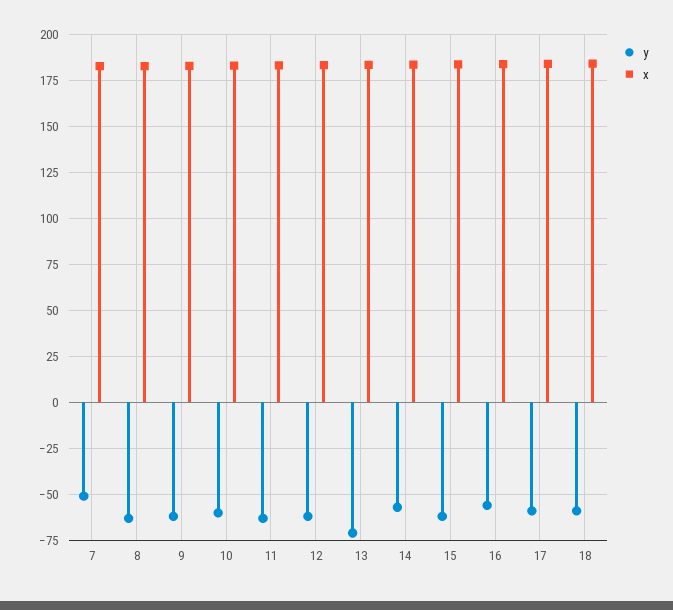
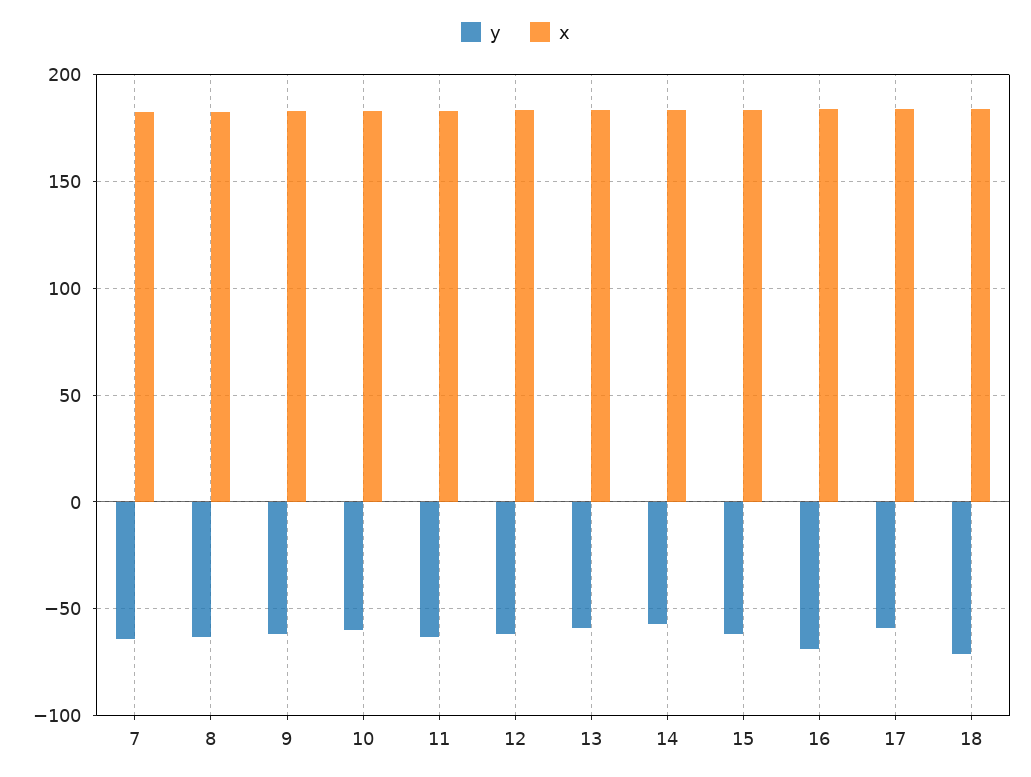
  {
    "y": {
-     "7": -50,
+     "7": -65,
      "8": -65,
      "9": -60,
      "10": -60,
      "11": -65,
      "12": -60,
-     "13": -70,
+     "13": -60,
      "14": -55,
      "15": -60,
-     "16": -55,
+     "16": -70,
      "17": -60,
-     "18": -60
+     "18": -70
    },
    "x": {
      "7": 185,
      "8": 185,
      "9": 185,
      "10": 185,
      "11": 185,
      "12": 185,
      "13": 185,
      "14": 185,
      "15": 185,
      "16": 185,
      "17": 185,
      "18": 185
    }
  }

